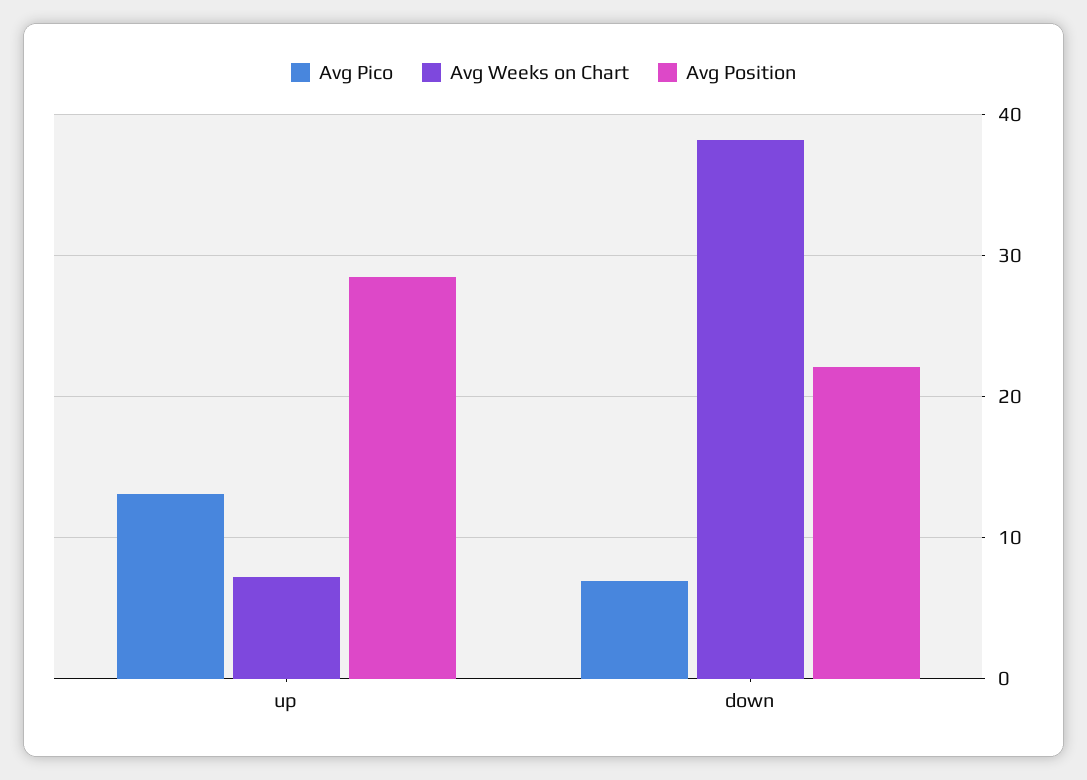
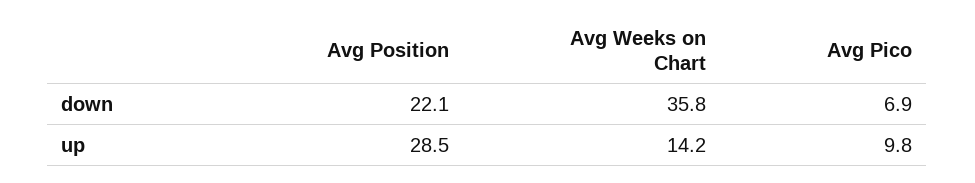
  {
    "Avg Pico": {
-     "up": 13,
+     "up": 9.8,
      "down": 6.9
    },
    "Avg Weeks on Chart": {
-     "up": 7,
+     "up": 14.2,
-     "down": 38
+     "down": 35.8
    },
    "Avg Position": {
      "up": 28.5,
      "down": 22.1
    }
  }

